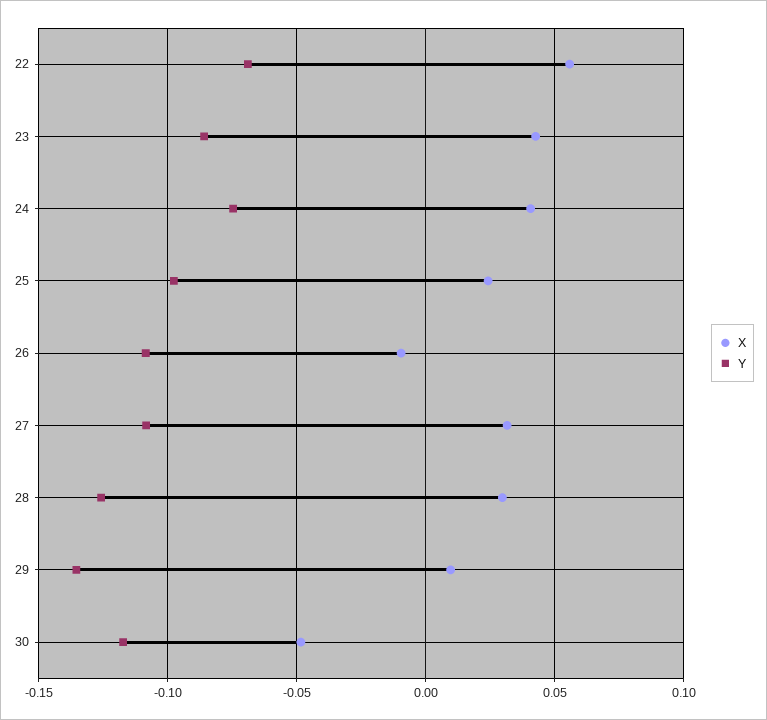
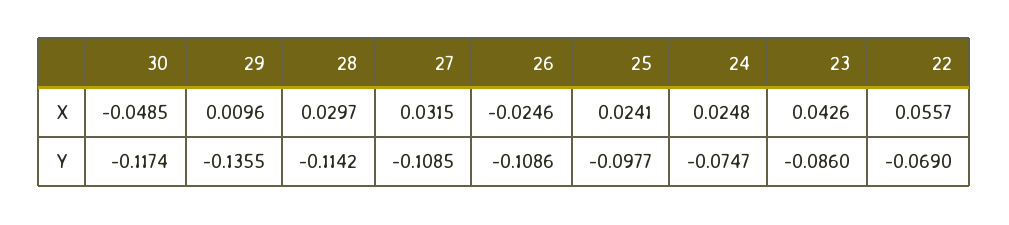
  {
    "X": {
      "22": 0.0557,
      "23": 0.0426,
-     "24": 0.04,
+     "24": 0.0248,
      "25": 0.0241,
-     "26": -0.01,
+     "26": -0.0246,
      "27": 0.0315,
      "28": 0.0297,
      "29": 0.0096,
      "30": -0.0485
    },
    "Y": {
      "22": -0.069,
      "23": -0.086,
      "24": -0.0747,
      "25": -0.0977,
      "26": -0.1086,
      "27": -0.1085,
-     "28": -0.125,
+     "28": -0.1142,
      "29": -0.1355,
      "30": -0.1174
    }
  }

